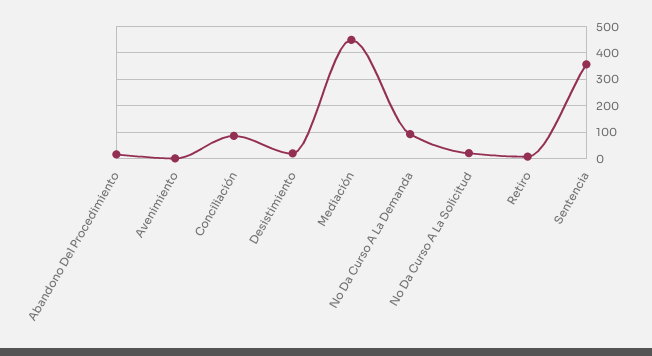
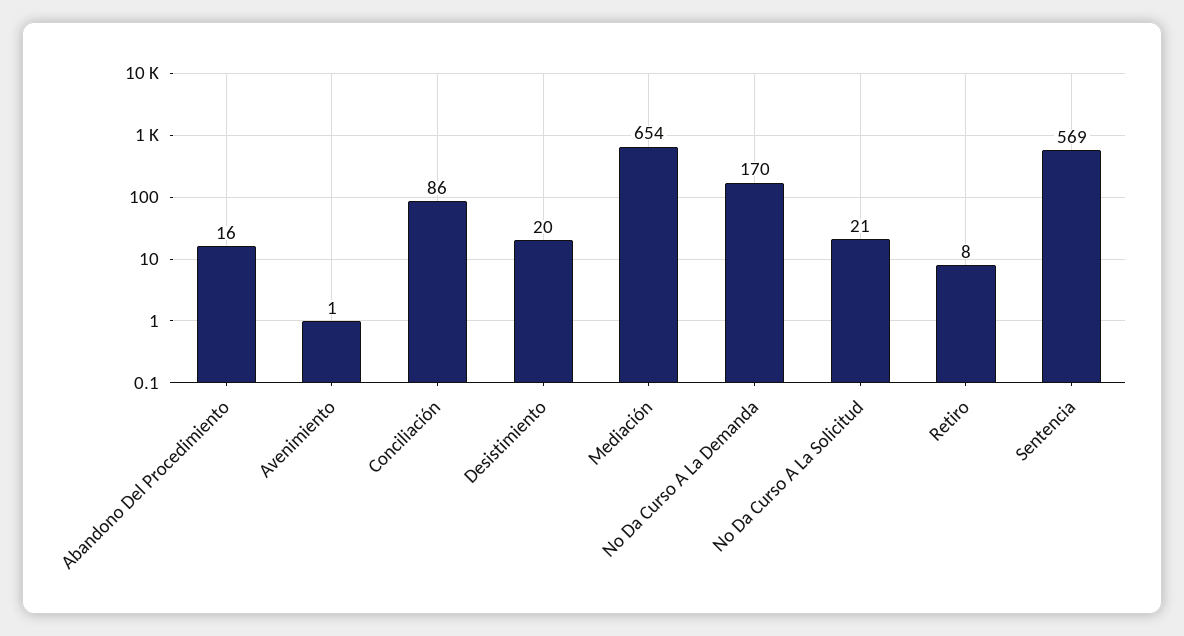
  {
    "Abandono Del Procedimiento": 16,
    "Avenimiento": 1,
    "Conciliación": 86,
    "Desistimiento": 20,
-   "Mediación": 450,
+   "Mediación": 654,
-   "No Da Curso A La Demanda": 100,
+   "No Da Curso A La Demanda": 170,
    "No Da Curso A La Solicitud": 21,
    "Retiro": 8,
-   "Sentencia": 350
+   "Sentencia": 569
  }

